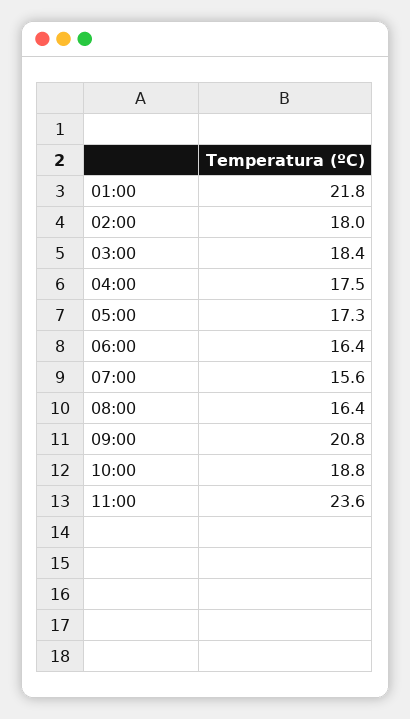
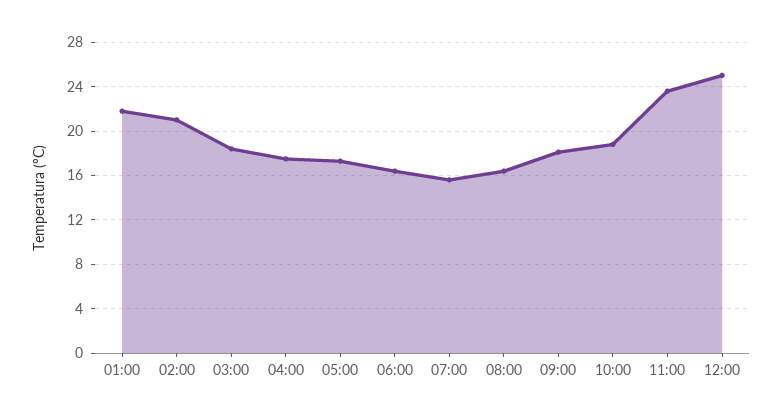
  {
    "01:00": 21.8,
-   "02:00": 18,
+   "02:00": 21,
    "03:00": 18.4,
    "04:00": 17.5,
    "05:00": 17.3,
    "06:00": 16.4,
    "07:00": 15.6,
    "08:00": 16.4,
-   "09:00": 20.8,
+   "09:00": 18,
    "10:00": 18.8,
-   "11:00": 23.6
+   "11:00": 23.6,
+   "12:00": 25
  }

